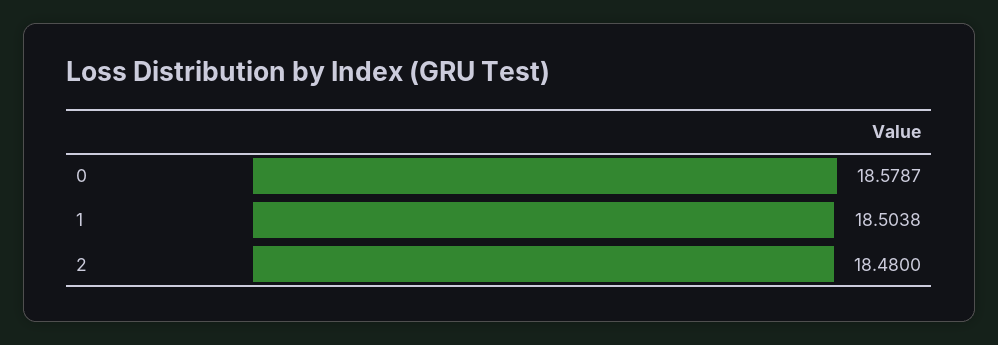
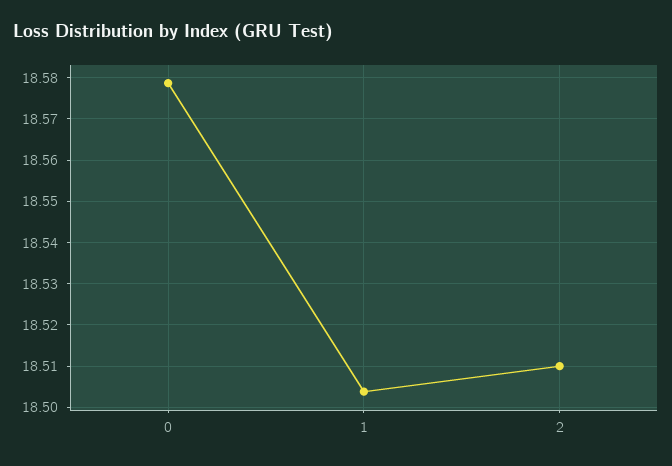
  {
    "0": 18.5787,
    "1": 18.5038,
-   "2": 18.48
+   "2": 18.51
  }

